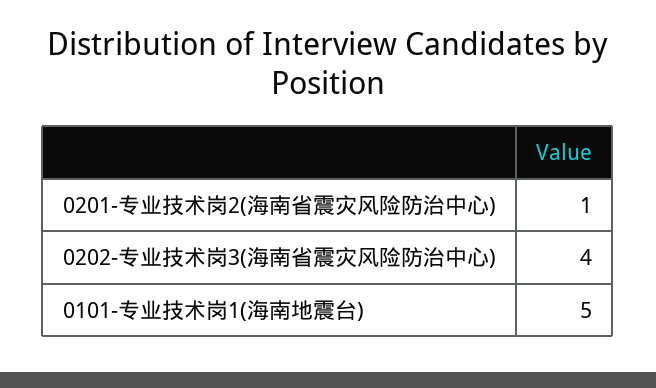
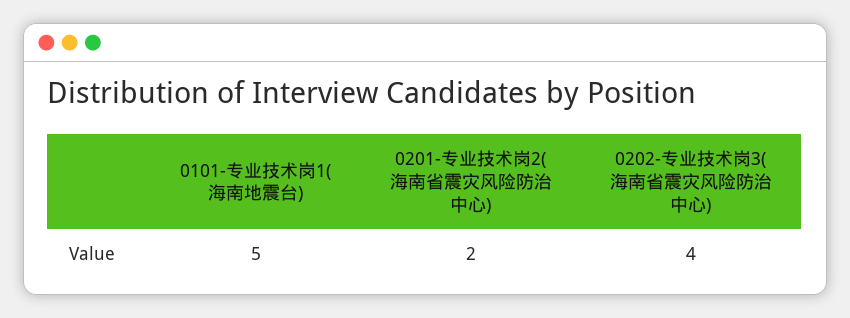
  {
-   "0201-专业技术岗2(海南省震灾风险防治中心)": 1,
+   "0201-专业技术岗2(海南省震灾风险防治中心)": 2,
    "0202-专业技术岗3(海南省震灾风险防治中心)": 4,
    "0101-专业技术岗1(海南地震台)": 5
  }

